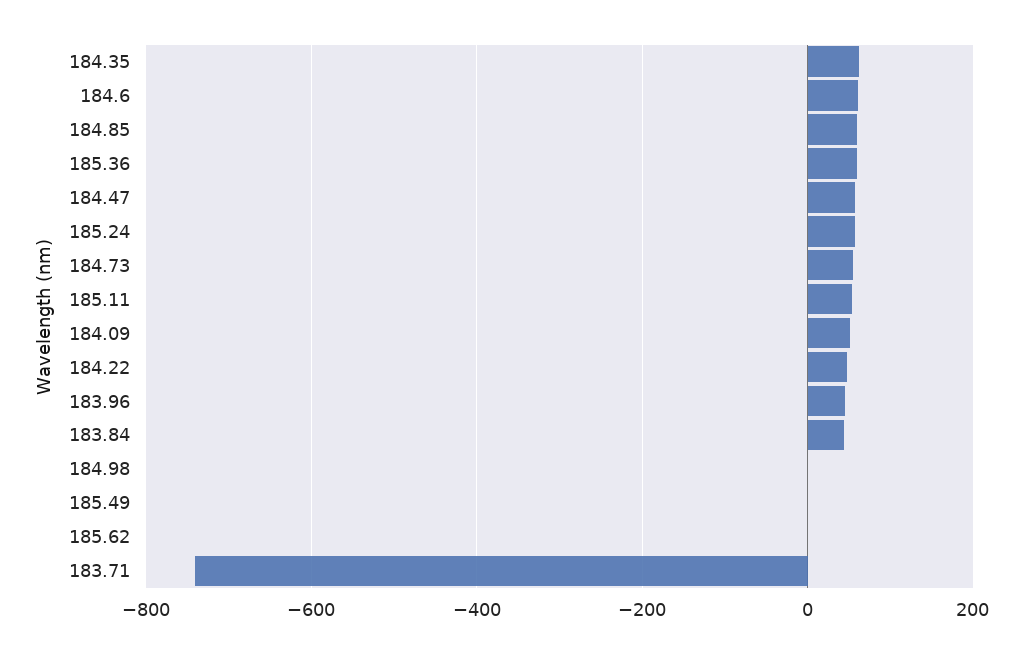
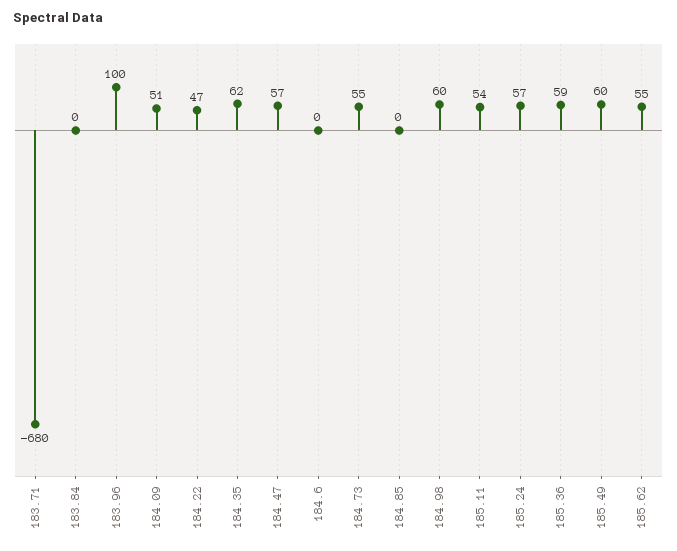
  {
    "184.35": 62,
-   "184.6": 60,
+   "184.6": 0,
-   "184.85": 60,
+   "184.85": 0,
    "185.36": 59,
    "184.47": 57,
    "185.24": 57,
    "184.73": 55,
    "185.11": 54,
    "184.09": 51,
    "184.22": 47,
-   "183.96": 40,
+   "183.96": 100,
-   "183.84": 40,
+   "183.84": 0,
-   "184.98": 0,
+   "184.98": 60,
-   "185.49": 0,
+   "185.49": 60,
-   "185.62": 0,
+   "185.62": 55,
-   "183.71": -740
+   "183.71": -680
  }

